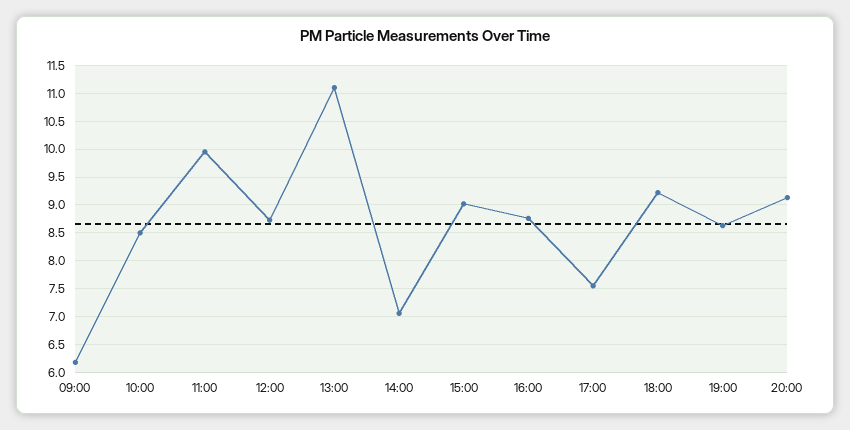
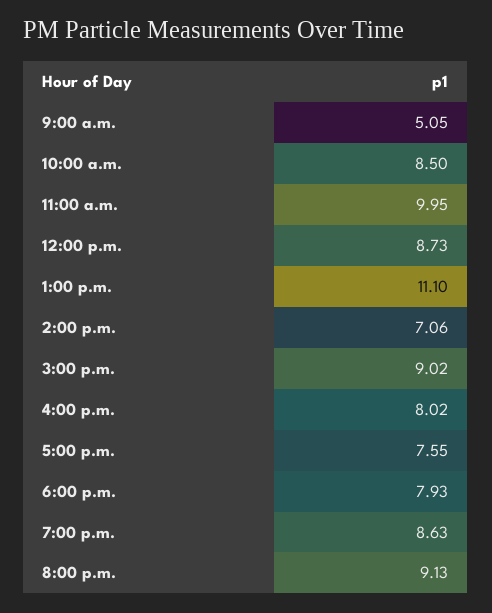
  {
-   "09:00": 6.25,
+   "09:00": 5.05,
    "10:00": 8.5,
    "11:00": 9.95,
    "12:00": 8.73,
    "13:00": 11.1,
    "14:00": 7.06,
    "15:00": 9.02,
-   "16:00": 8.75,
+   "16:00": 8.02,
    "17:00": 7.55,
-   "18:00": 9.25,
+   "18:00": 7.93,
    "19:00": 8.63,
    "20:00": 9.13
  }

